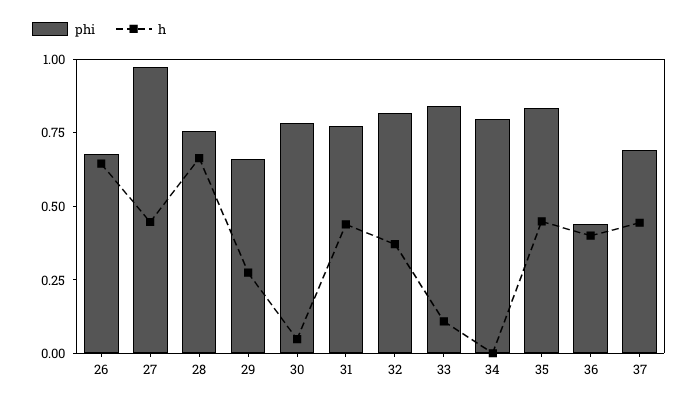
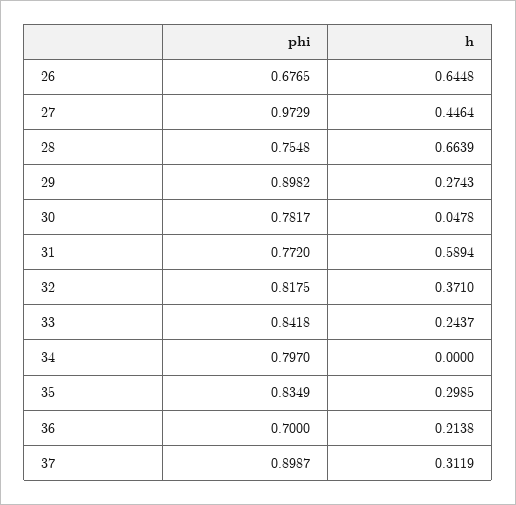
  {
    "phi": {
      "26": 0.6765,
      "27": 0.9729,
      "28": 0.7548,
-     "29": 0.65,
+     "29": 0.8982,
      "30": 0.7817,
      "31": 0.772,
      "32": 0.8175,
      "33": 0.8418,
      "34": 0.797,
      "35": 0.8349,
-     "36": 0.45,
+     "36": 0.7,
-     "37": 0.7
+     "37": 0.8987
    },
    "h": {
      "26": 0.6448,
      "27": 0.4464,
      "28": 0.6639,
      "29": 0.2743,
      "30": 0.0478,
-     "31": 0.45,
+     "31": 0.5894,
      "32": 0.371,
-     "33": 0.1,
+     "33": 0.2437,
      "34": 0,
-     "35": 0.45,
+     "35": 0.2985,
-     "36": 0.4,
+     "36": 0.2138,
-     "37": 0.45
+     "37": 0.3119
    }
  }

